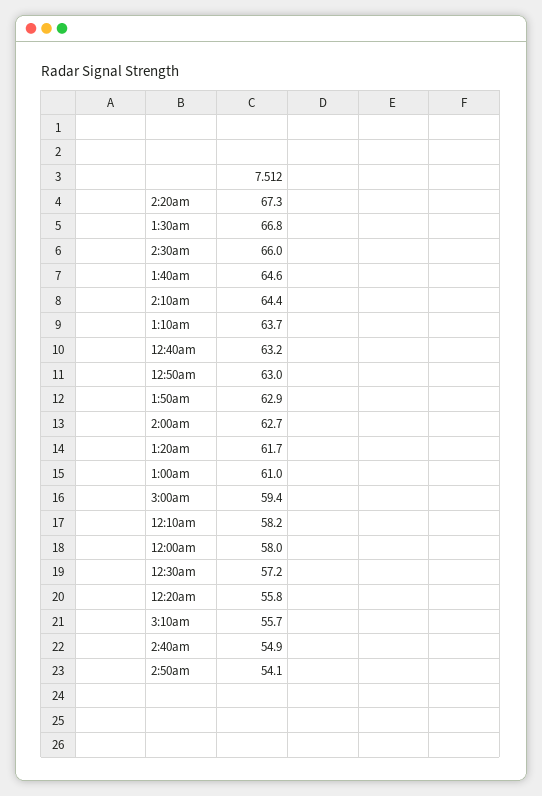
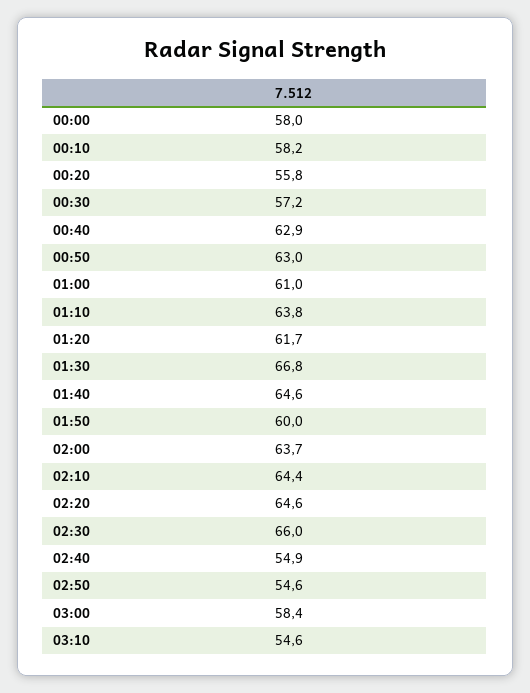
  {
-   "2:20am": 67.3,
+   "2:20am": 64.6,
    "1:30am": 66.8,
    "2:30am": 66,
    "1:40am": 64.6,
    "2:10am": 64.4,
-   "1:10am": 63.7,
+   "1:10am": 63.8,
-   "12:40am": 63.2,
+   "12:40am": 62.9,
    "12:50am": 63,
-   "1:50am": 62.9,
+   "1:50am": 60,
-   "2:00am": 62.7,
+   "2:00am": 63.7,
    "1:20am": 61.7,
    "1:00am": 61,
-   "3:00am": 59.4,
+   "3:00am": 58.4,
    "12:10am": 58.2,
    "12:00am": 58,
    "12:30am": 57.2,
    "12:20am": 55.8,
-   "3:10am": 55.7,
+   "3:10am": 54.6,
    "2:40am": 54.9,
-   "2:50am": 54.1
+   "2:50am": 54.6
  }

